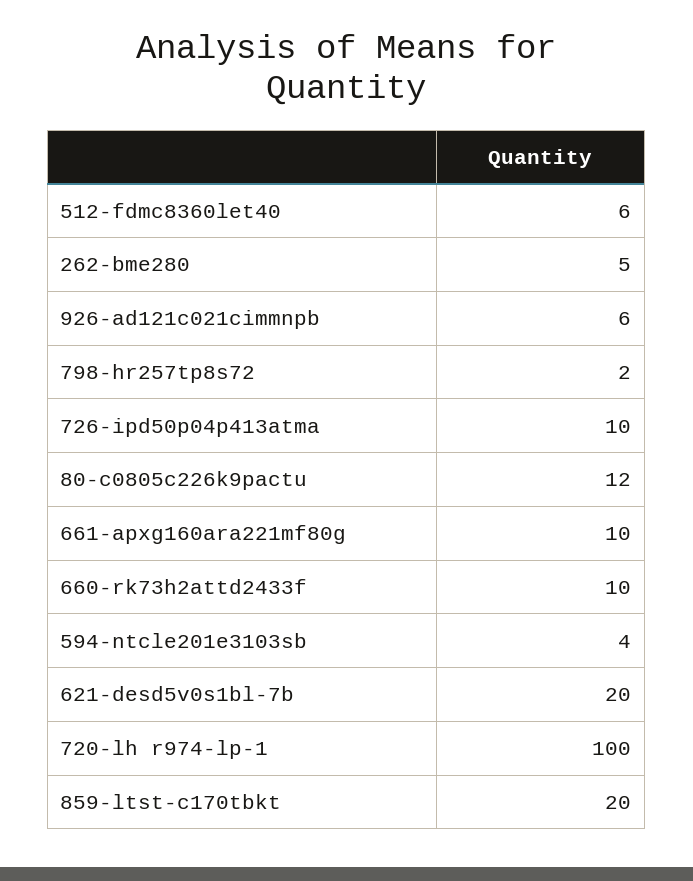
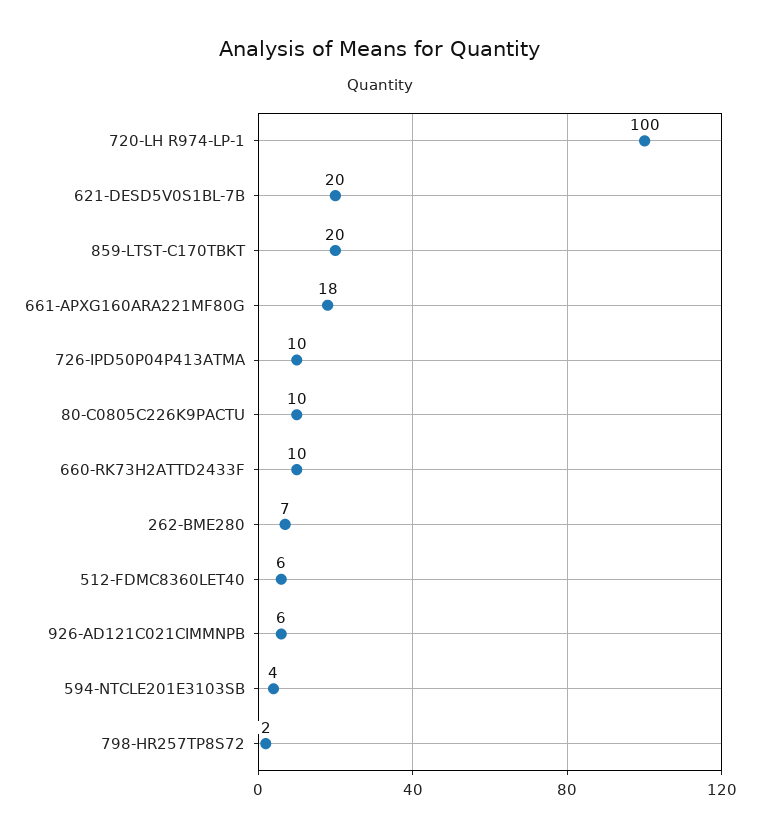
  {
    "512-fdmc8360let40": 6,
-   "262-bme280": 5,
+   "262-bme280": 7,
    "926-ad121c021cimmnpb": 6,
    "798-hr257tp8s72": 2,
    "726-ipd50p04p413atma": 10,
-   "80-c0805c226k9pactu": 12,
+   "80-c0805c226k9pactu": 10,
-   "661-apxg160ara221mf80g": 10,
+   "661-apxg160ara221mf80g": 18,
    "660-rk73h2attd2433f": 10,
    "594-ntcle201e3103sb": 4,
    "621-desd5v0s1bl-7b": 20,
    "720-lh r974-lp-1": 100,
    "859-ltst-c170tbkt": 20
  }

